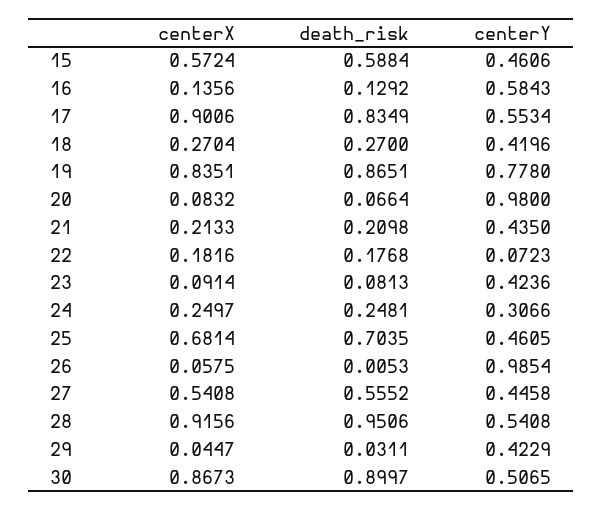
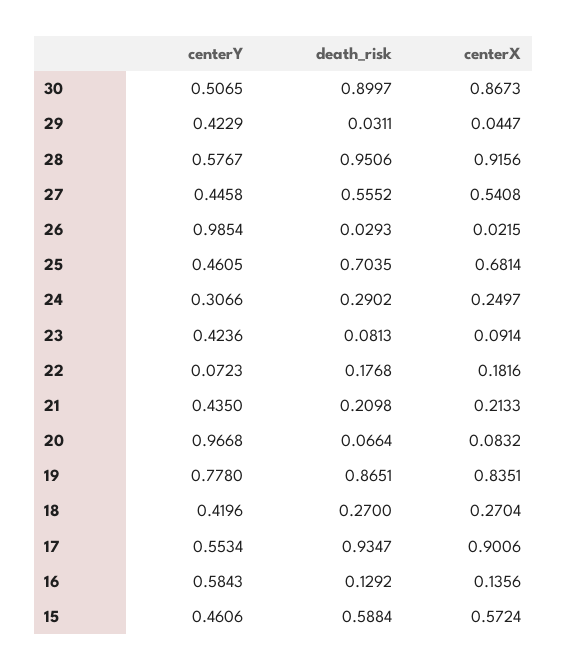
  {
    "centerX": {
      "15": 0.5724,
      "16": 0.1356,
      "17": 0.9006,
      "18": 0.2704,
      "19": 0.8351,
      "20": 0.0832,
      "21": 0.2133,
      "22": 0.1816,
      "23": 0.0914,
      "24": 0.2497,
      "25": 0.6814,
-     "26": 0.0575,
+     "26": 0.0215,
      "27": 0.5408,
      "28": 0.9156,
      "29": 0.0447,
      "30": 0.8673
    },
    "death_risk": {
      "15": 0.5884,
      "16": 0.1292,
-     "17": 0.8349,
+     "17": 0.9347,
      "18": 0.27,
      "19": 0.8651,
      "20": 0.0664,
      "21": 0.2098,
      "22": 0.1768,
      "23": 0.0813,
-     "24": 0.2481,
+     "24": 0.2902,
      "25": 0.7035,
-     "26": 0.0053,
+     "26": 0.0293,
      "27": 0.5552,
      "28": 0.9506,
      "29": 0.0311,
      "30": 0.8997
    },
    "centerY": {
      "15": 0.4606,
      "16": 0.5843,
      "17": 0.5534,
      "18": 0.4196,
      "19": 0.778,
-     "20": 0.98,
+     "20": 0.9668,
      "21": 0.435,
      "22": 0.0723,
      "23": 0.4236,
      "24": 0.3066,
      "25": 0.4605,
      "26": 0.9854,
      "27": 0.4458,
-     "28": 0.5408,
+     "28": 0.5767,
      "29": 0.4229,
      "30": 0.5065
    }
  }

